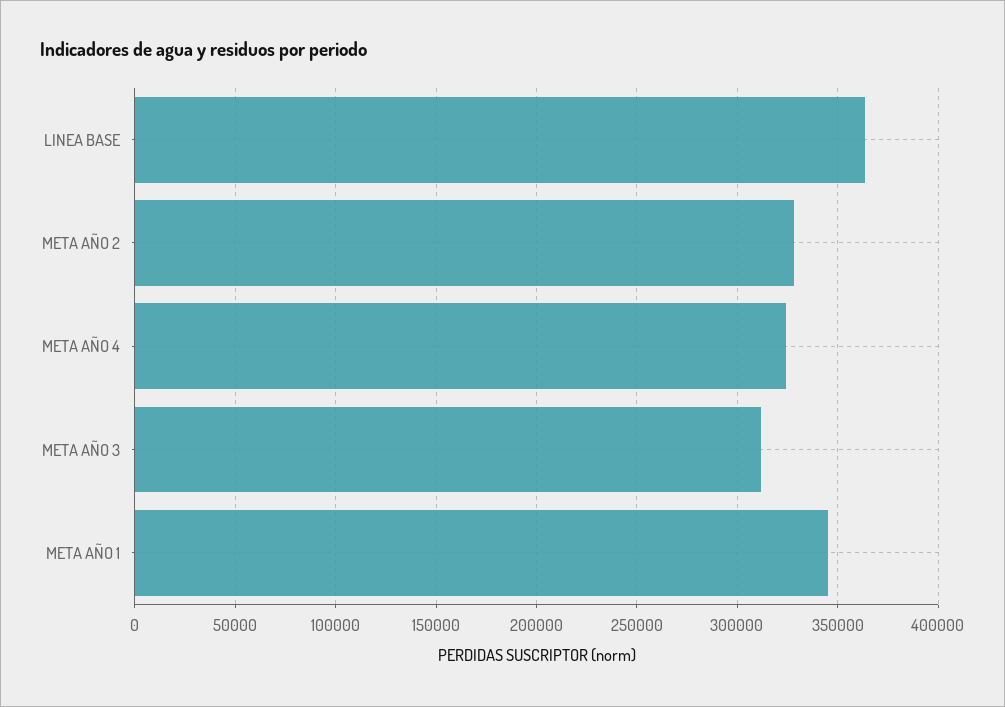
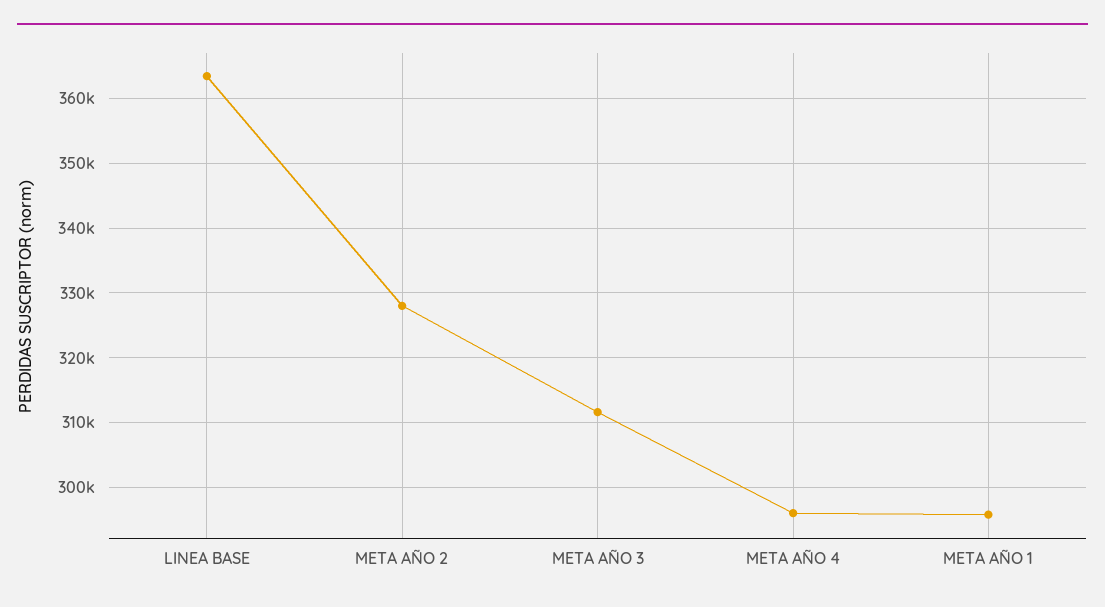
  {
    "LINEA BASE": 363000,
    "META AÑO 2": 328000,
-   "META AÑO 4": 325000,
+   "META AÑO 4": 296000,
    "META AÑO 3": 312000,
-   "META AÑO 1": 345000
+   "META AÑO 1": 296000
  }

